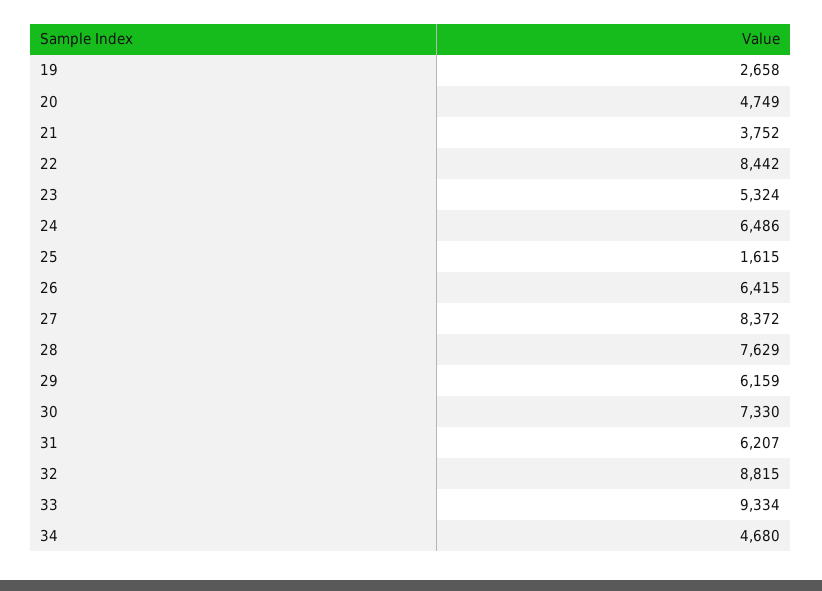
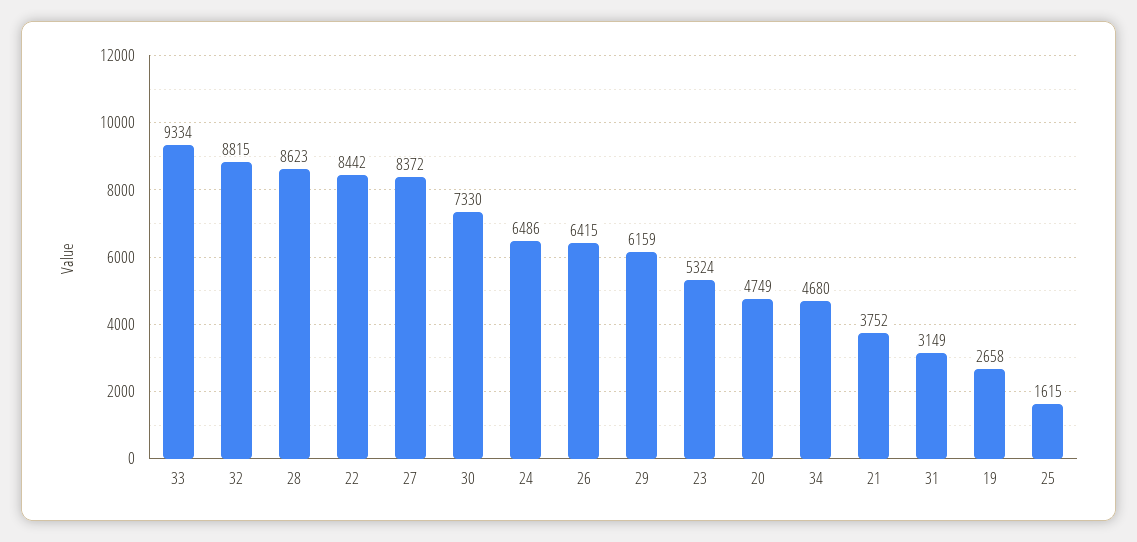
  {
    "19": 2658,
    "20": 4749,
    "21": 3752,
    "22": 8442,
    "23": 5324,
    "24": 6486,
    "25": 1615,
    "26": 6415,
    "27": 8372,
-   "28": 7629,
+   "28": 8623,
    "29": 6159,
    "30": 7330,
-   "31": 6207,
+   "31": 3149,
    "32": 8815,
    "33": 9334,
    "34": 4680
  }

